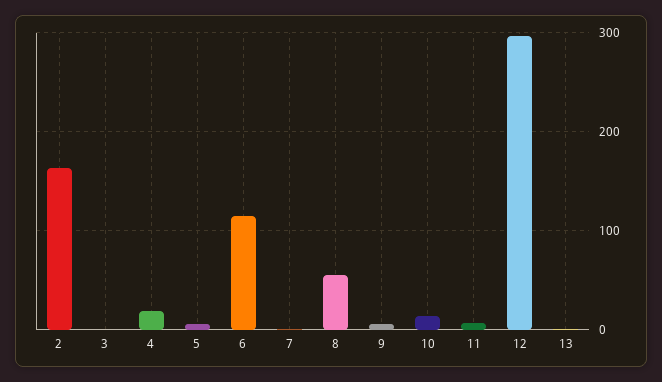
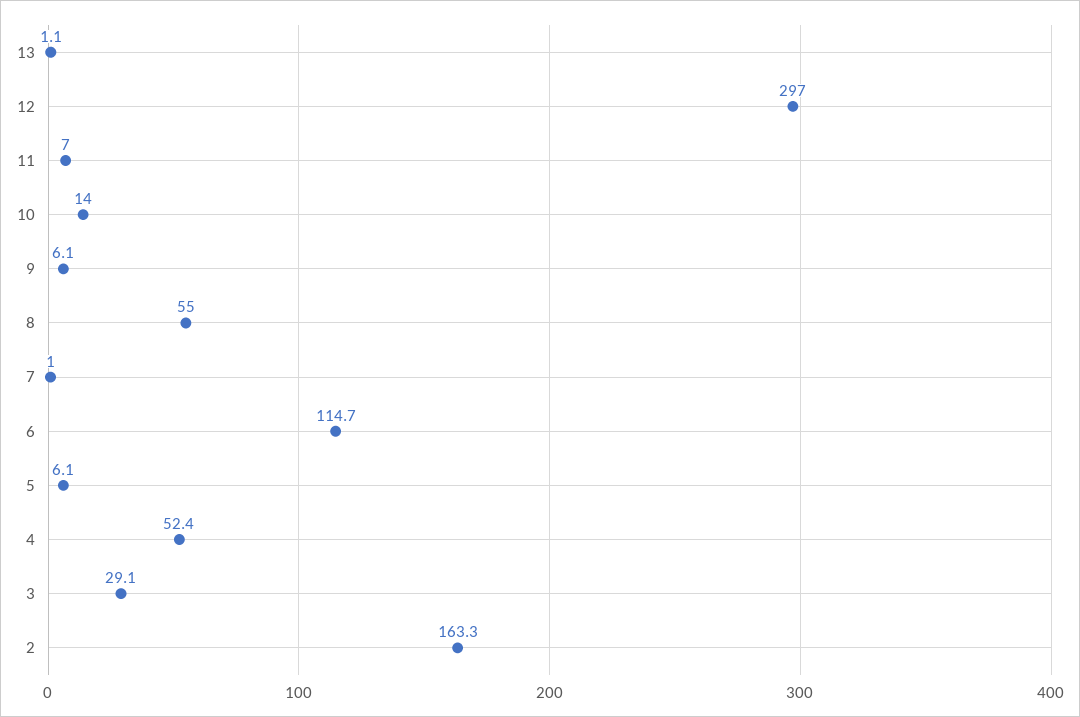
  {
    "2": 163.3,
-   "3": 0,
+   "3": 29.1,
-   "4": 20,
+   "4": 52.4,
    "5": 6.1,
    "6": 114.7,
    "7": 1,
    "8": 55,
    "9": 6.1,
    "10": 14,
    "11": 7,
    "12": 297,
    "13": 1.1
  }

